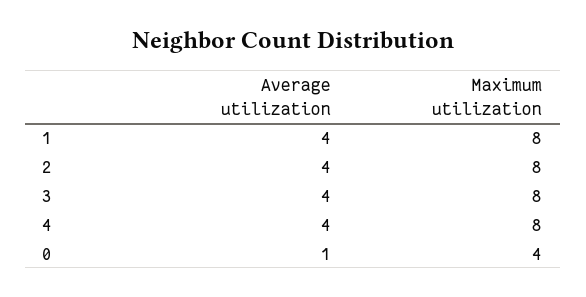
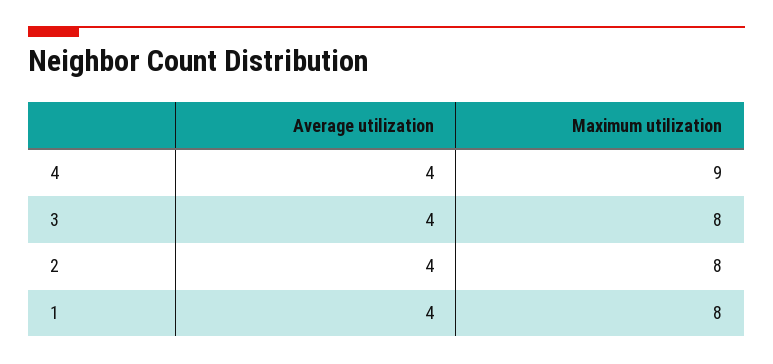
  {
    "Average utilization": {
      "1": 4,
      "2": 4,
      "3": 4,
-     "4": 4,
+     "4": 4
-     "0": 1
    },
    "Maximum utilization": {
      "1": 8,
      "2": 8,
      "3": 8,
-     "4": 8,
+     "4": 9
-     "0": 4
    }
  }

